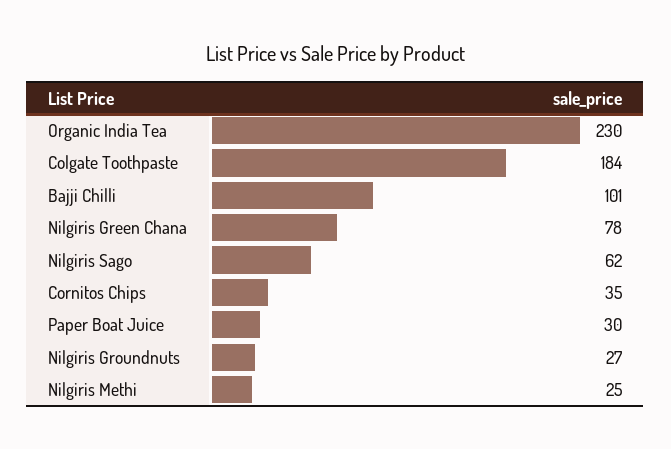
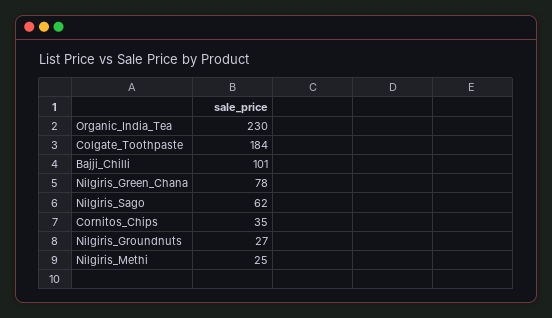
  {
    "Organic India Tea": 230,
    "Colgate Toothpaste": 184,
    "Bajji Chilli": 101,
    "Nilgiris Green Chana": 78,
    "Nilgiris Sago": 62,
    "Cornitos Chips": 35,
-   "Paper Boat Juice": 30,
    "Nilgiris Groundnuts": 27,
    "Nilgiris Methi": 25
  }

